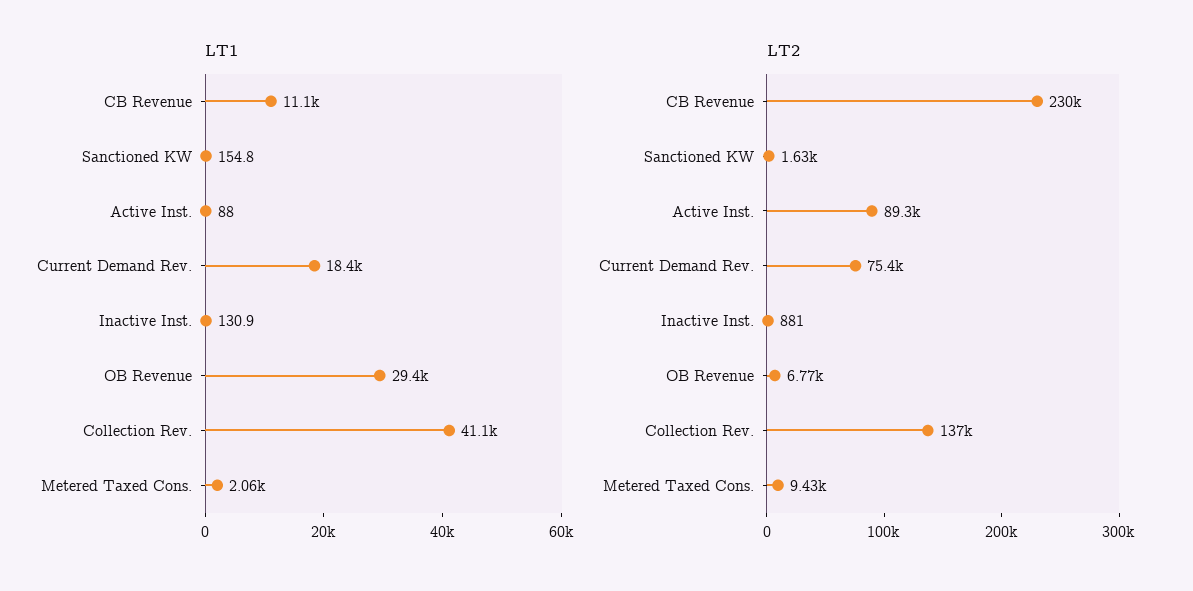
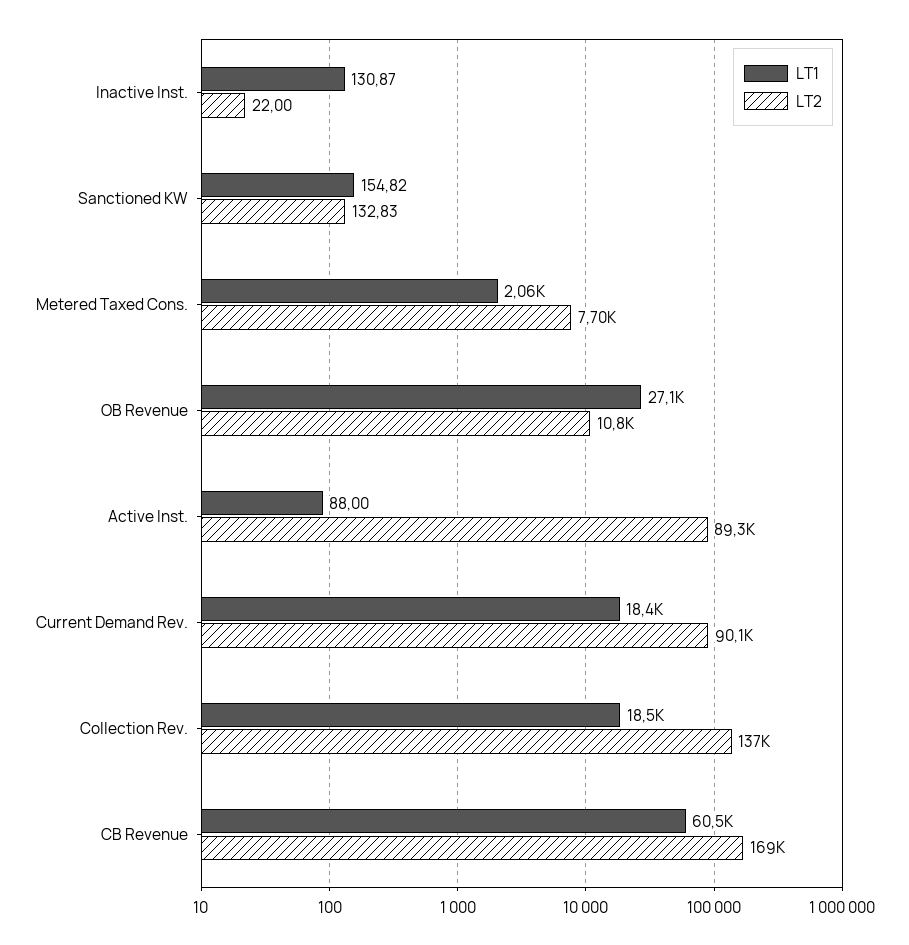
  {
    "LT1": {
-     "CB Revenue": 11100,
+     "CB Revenue": 60500,
      "Sanctioned KW": 154.82,
      "Active Inst.": 88,
      "Current Demand Rev.": 18400,
      "Inactive Inst.": 130.87,
-     "OB Revenue": 29400,
+     "OB Revenue": 27100,
-     "Collection Rev.": 41100,
+     "Collection Rev.": 18500,
      "Metered Taxed Cons.": 2060
    },
    "LT2": {
-     "CB Revenue": 230000,
+     "CB Revenue": 169000,
-     "Sanctioned KW": 1630,
+     "Sanctioned KW": 132.83,
      "Active Inst.": 89300,
-     "Current Demand Rev.": 75400,
+     "Current Demand Rev.": 90100,
-     "Inactive Inst.": 881,
+     "Inactive Inst.": 22,
-     "OB Revenue": 6770,
+     "OB Revenue": 10800,
      "Collection Rev.": 137000,
-     "Metered Taxed Cons.": 9430
+     "Metered Taxed Cons.": 7700
    }
  }

